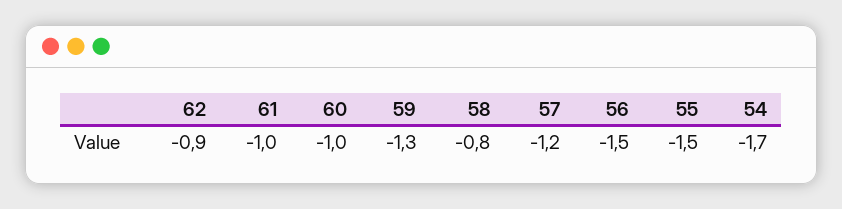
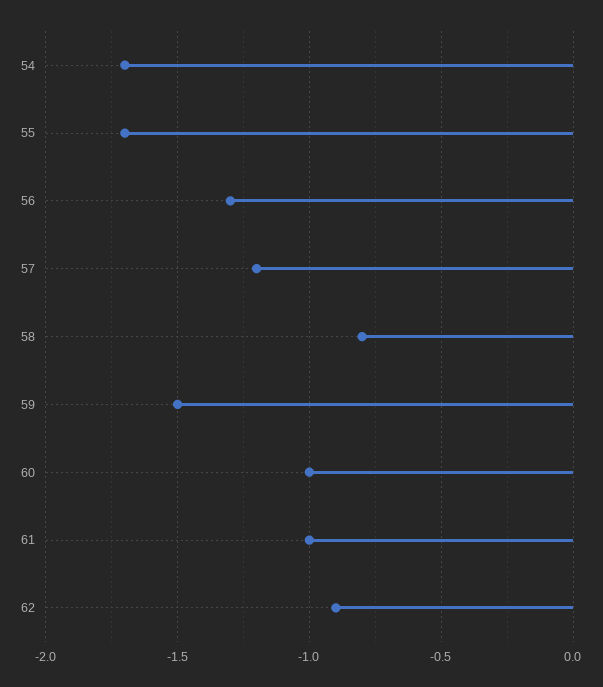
  {
    "62": -0.9,
    "61": -1,
    "60": -1,
-   "59": -1.3,
+   "59": -1.5,
    "58": -0.8,
    "57": -1.2,
-   "56": -1.5,
+   "56": -1.3,
-   "55": -1.5,
+   "55": -1.7,
    "54": -1.7
  }

